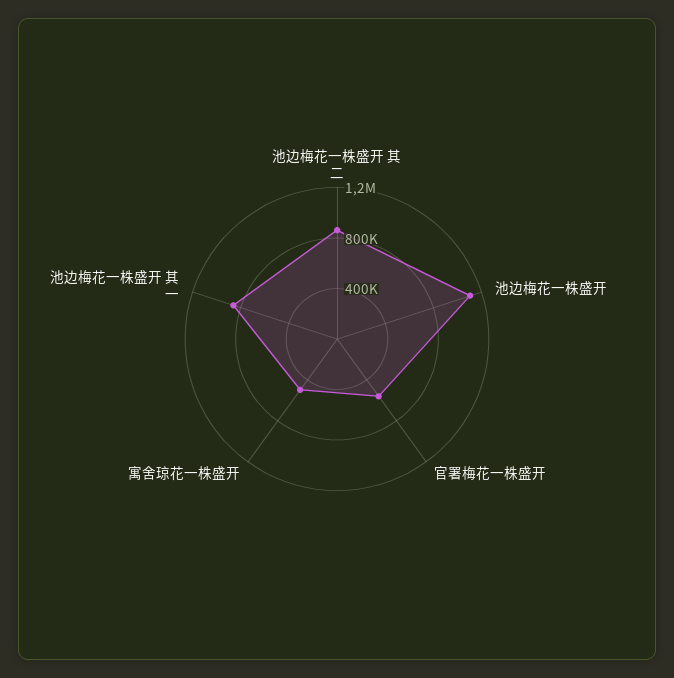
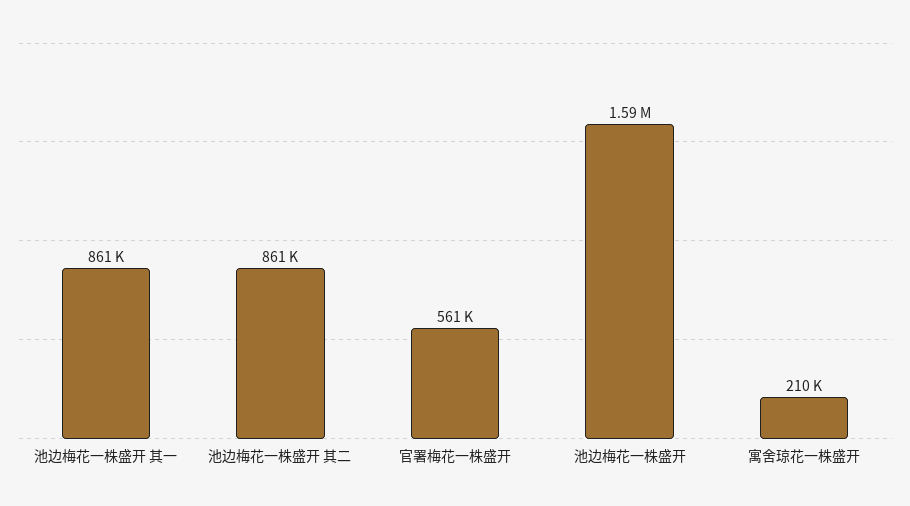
  {
    "池边梅花一株盛开 其二": 861000,
-   "池边梅花一株盛开": 1100000,
+   "池边梅花一株盛开": 1590000,
    "官署梅花一株盛开": 561000,
-   "寓舍琼花一株盛开": 500000,
+   "寓舍琼花一株盛开": 210000,
    "池边梅花一株盛开 其一": 861000
  }

